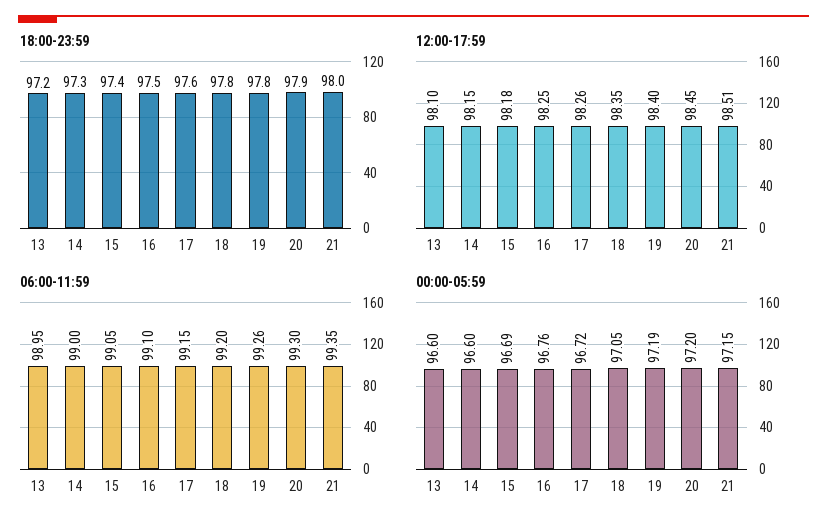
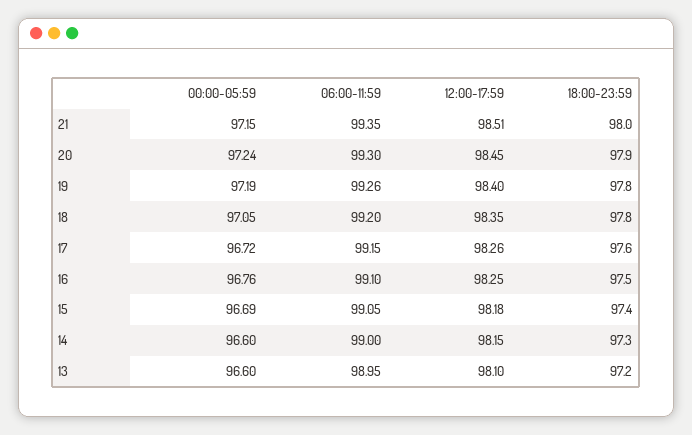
  {
    "18:00-23:59": {
      "13": 97.2,
      "14": 97.3,
      "15": 97.4,
      "16": 97.5,
      "17": 97.6,
      "18": 97.8,
      "19": 97.8,
      "20": 97.9,
      "21": 98
    },
    "12:00-17:59": {
      "13": 98.1,
      "14": 98.15,
      "15": 98.18,
      "16": 98.25,
      "17": 98.26,
      "18": 98.35,
      "19": 98.4,
      "20": 98.45,
      "21": 98.51
    },
    "06:00-11:59": {
      "13": 98.95,
      "14": 99,
      "15": 99.05,
      "16": 99.1,
      "17": 99.15,
      "18": 99.2,
      "19": 99.26,
      "20": 99.3,
      "21": 99.35
    },
    "00:00-05:59": {
      "13": 96.6,
      "14": 96.6,
      "15": 96.69,
      "16": 96.76,
      "17": 96.72,
      "18": 97.05,
      "19": 97.19,
-     "20": 97.2,
+     "20": 97.24,
      "21": 97.15
    }
  }

